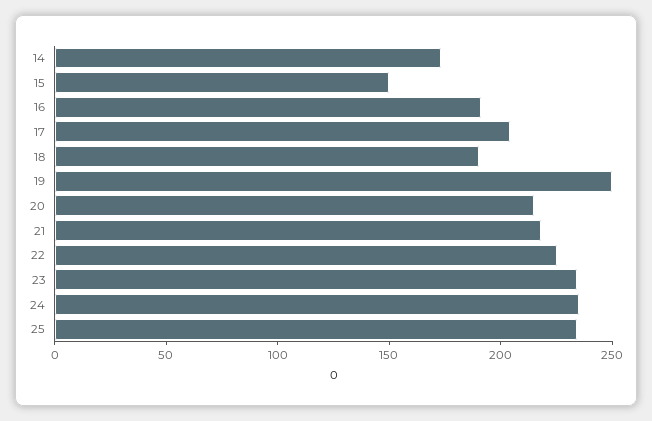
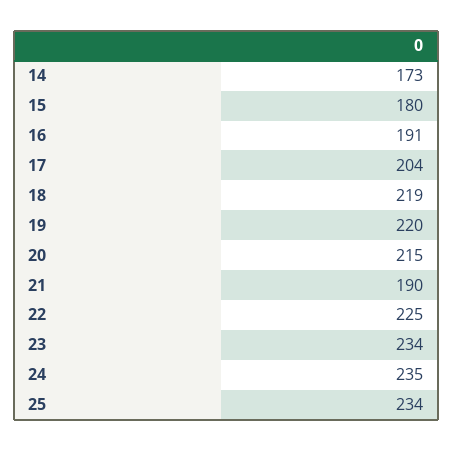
  {
    "14": 173,
-   "15": 150,
+   "15": 180,
    "16": 191,
    "17": 204,
-   "18": 190,
+   "18": 219,
-   "19": 250,
+   "19": 220,
    "20": 215,
-   "21": 220,
+   "21": 190,
    "22": 225,
    "23": 234,
    "24": 235,
    "25": 234
  }

